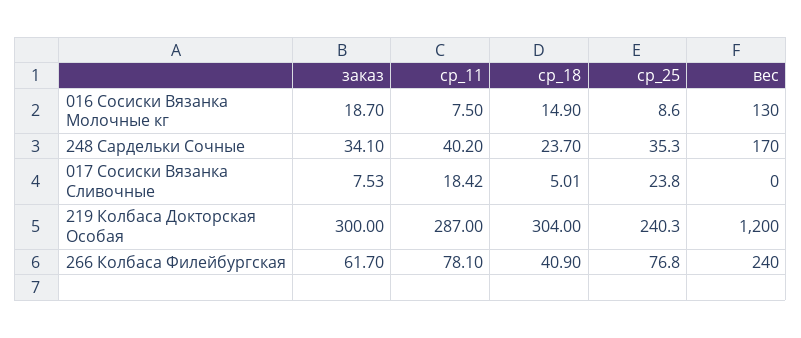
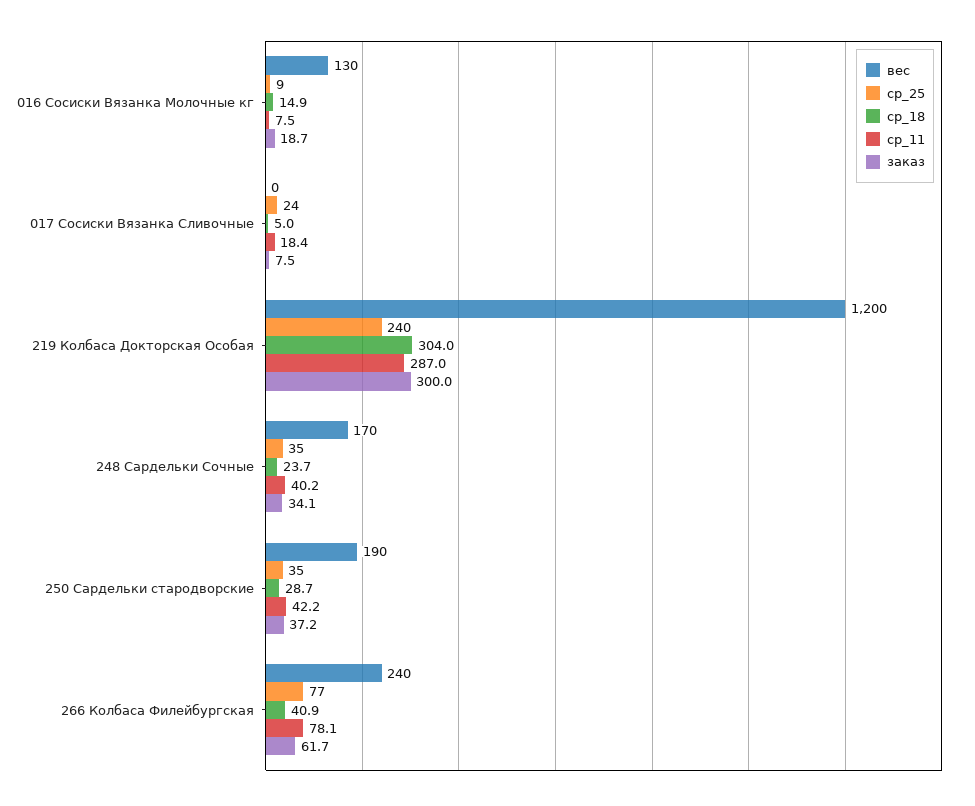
  {
    "заказ": {
      "016 Сосиски Вязанка Молочные кг": 18.7,
      "248 Сардельки Сочные": 34.1,
      "017 Сосиски Вязанка Сливочные": 7.53,
      "219 Колбаса Докторская Особая": 300,
-     "266 Колбаса Филейбургская": 61.7
+     "266 Колбаса Филейбургская": 61.7,
+     "250 Сардельки стародворские": 37.2
    },
    "ср_11": {
      "016 Сосиски Вязанка Молочные кг": 7.5,
      "248 Сардельки Сочные": 40.2,
      "017 Сосиски Вязанка Сливочные": 18.42,
      "219 Колбаса Докторская Особая": 287,
-     "266 Колбаса Филейбургская": 78.1
+     "266 Колбаса Филейбургская": 78.1,
+     "250 Сардельки стародворские": 42.2
    },
    "ср_18": {
      "016 Сосиски Вязанка Молочные кг": 14.9,
      "248 Сардельки Сочные": 23.7,
      "017 Сосиски Вязанка Сливочные": 5.01,
      "219 Колбаса Докторская Особая": 304,
-     "266 Колбаса Филейбургская": 40.9
+     "266 Колбаса Филейбургская": 40.9,
+     "250 Сардельки стародворские": 28.7
    },
    "ср_25": {
      "016 Сосиски Вязанка Молочные кг": 8.6,
      "248 Сардельки Сочные": 35.3,
      "017 Сосиски Вязанка Сливочные": 23.8,
      "219 Колбаса Докторская Особая": 240.3,
-     "266 Колбаса Филейбургская": 76.8
+     "266 Колбаса Филейбургская": 76.8,
+     "250 Сардельки стародворские": 35
    },
    "вес": {
      "016 Сосиски Вязанка Молочные кг": 130,
      "248 Сардельки Сочные": 170,
      "017 Сосиски Вязанка Сливочные": 0,
      "219 Колбаса Докторская Особая": 1200,
-     "266 Колбаса Филейбургская": 240
+     "266 Колбаса Филейбургская": 240,
+     "250 Сардельки стародворские": 190
    }
  }

